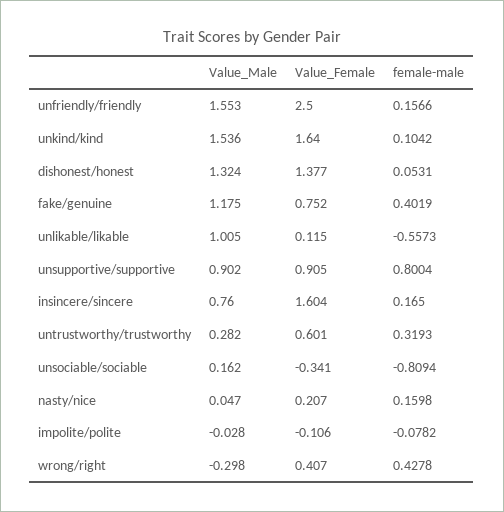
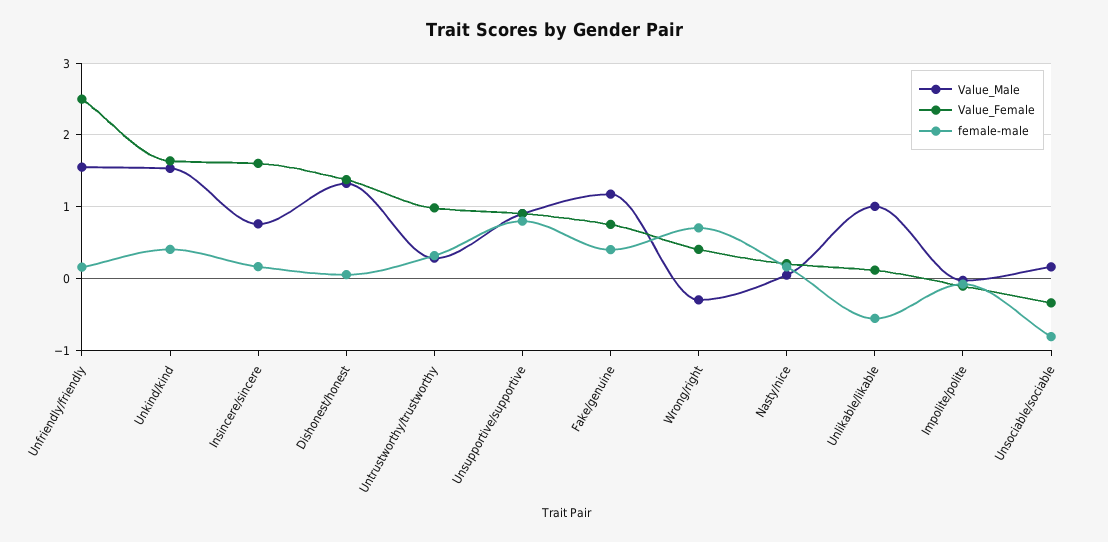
  {
    "Value_Male": {
      "unfriendly/friendly": 1.553,
      "unkind/kind": 1.536,
      "dishonest/honest": 1.324,
      "fake/genuine": 1.175,
      "unlikable/likable": 1.005,
      "unsupportive/supportive": 0.902,
      "insincere/sincere": 0.76,
      "untrustworthy/trustworthy": 0.282,
      "unsociable/sociable": 0.162,
      "nasty/nice": 0.047,
      "impolite/polite": -0.028,
      "wrong/right": -0.298
    },
    "Value_Female": {
      "unfriendly/friendly": 2.5,
      "unkind/kind": 1.64,
      "dishonest/honest": 1.377,
      "fake/genuine": 0.752,
      "unlikable/likable": 0.115,
      "unsupportive/supportive": 0.905,
      "insincere/sincere": 1.604,
-     "untrustworthy/trustworthy": 0.601,
+     "untrustworthy/trustworthy": 1,
      "unsociable/sociable": -0.341,
      "nasty/nice": 0.207,
      "impolite/polite": -0.106,
      "wrong/right": 0.407
    },
    "female-male": {
      "unfriendly/friendly": 0.1566,
-     "unkind/kind": 0.1042,
+     "unkind/kind": 0.4,
      "dishonest/honest": 0.0531,
      "fake/genuine": 0.4019,
      "unlikable/likable": -0.5573,
      "unsupportive/supportive": 0.8004,
      "insincere/sincere": 0.165,
      "untrustworthy/trustworthy": 0.3193,
      "unsociable/sociable": -0.8094,
      "nasty/nice": 0.1598,
      "impolite/polite": -0.0782,
-     "wrong/right": 0.4278
+     "wrong/right": 0.7
    }
  }

